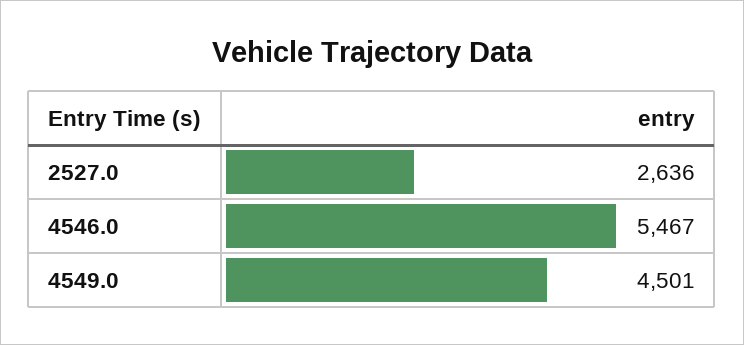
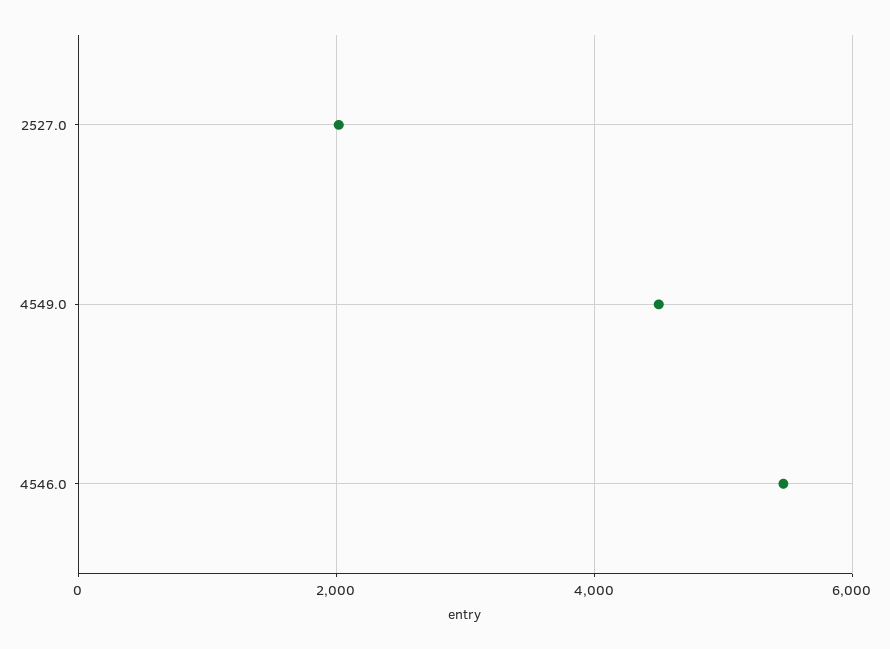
  {
-   "2527.0": 2636,
+   "2527.0": 2000,
    "4546.0": 5467,
    "4549.0": 4501
  }

